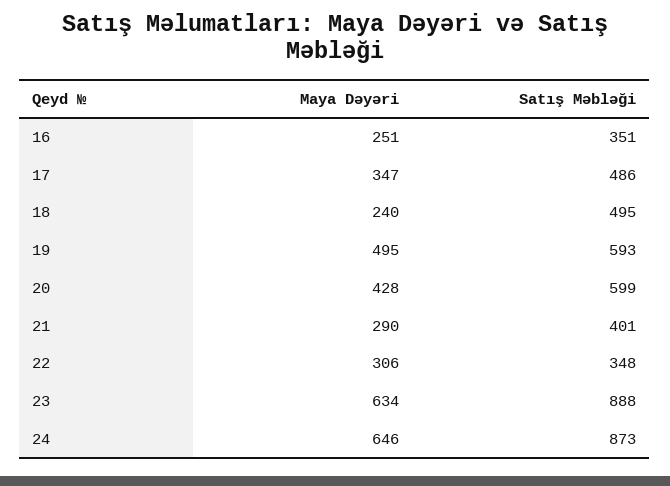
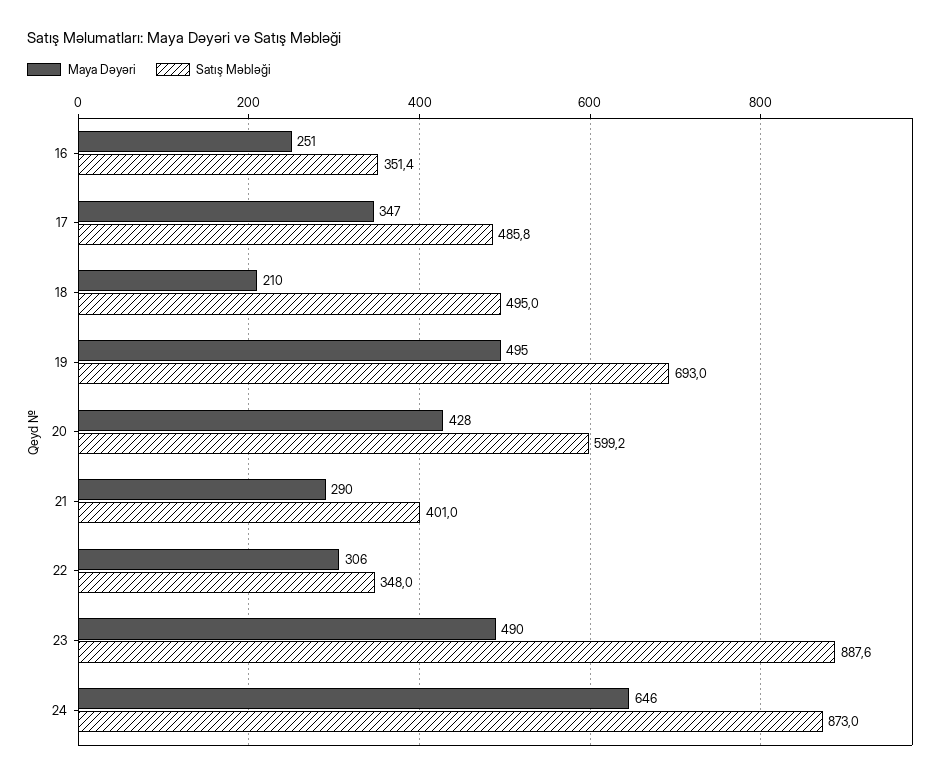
  {
    "Maya Dəyəri": {
      "16": 251,
      "17": 347,
-     "18": 240,
+     "18": 210,
      "19": 495,
      "20": 428,
      "21": 290,
      "22": 306,
-     "23": 634,
+     "23": 490,
      "24": 646
    },
    "Satış Məbləği": {
      "16": 351.4,
      "17": 485.8,
      "18": 495,
-     "19": 593,
+     "19": 693,
      "20": 599.2,
      "21": 401,
      "22": 348,
      "23": 887.6,
      "24": 873
    }
  }

